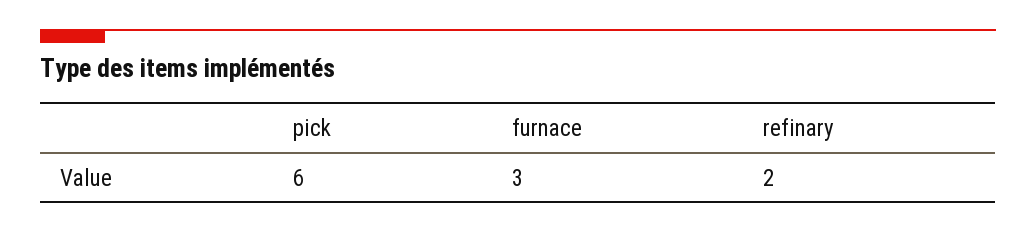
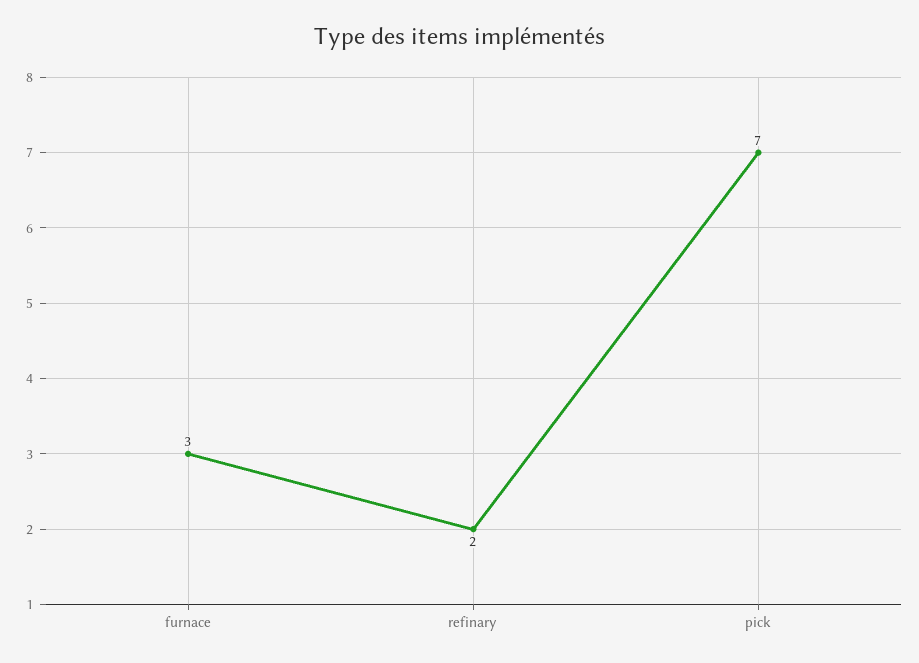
  {
-   "pick": 6,
+   "pick": 7,
    "furnace": 3,
    "refinary": 2
  }

